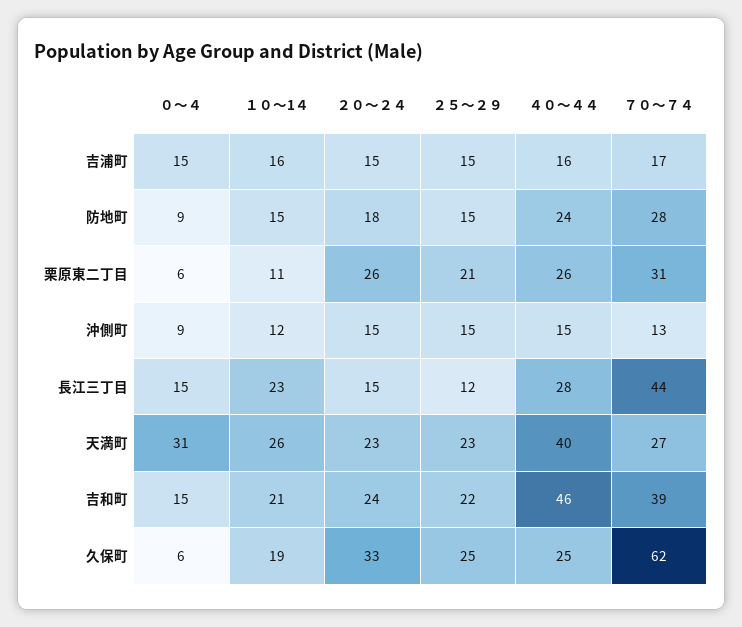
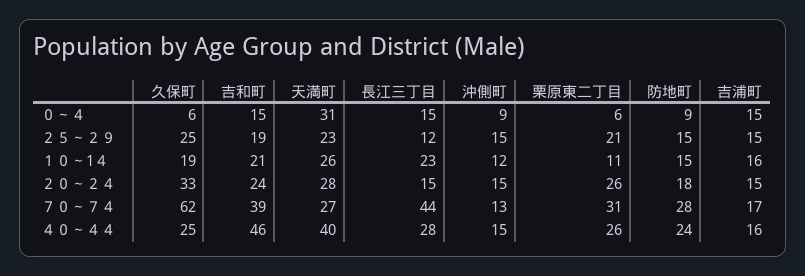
  {
    "０～４": {
      "吉浦町": 15,
      "防地町": 9,
      "栗原東二丁目": 6,
      "沖側町": 9,
      "長江三丁目": 15,
      "天満町": 31,
      "吉和町": 15,
      "久保町": 6
    },
    "１０～1４": {
      "吉浦町": 16,
      "防地町": 15,
      "栗原東二丁目": 11,
      "沖側町": 12,
      "長江三丁目": 23,
      "天満町": 26,
      "吉和町": 21,
      "久保町": 19
    },
    "２０～２４": {
      "吉浦町": 15,
      "防地町": 18,
      "栗原東二丁目": 26,
      "沖側町": 15,
      "長江三丁目": 15,
-     "天満町": 23,
+     "天満町": 28,
      "吉和町": 24,
      "久保町": 33
    },
    "２５～２９": {
      "吉浦町": 15,
      "防地町": 15,
      "栗原東二丁目": 21,
      "沖側町": 15,
      "長江三丁目": 12,
      "天満町": 23,
-     "吉和町": 22,
+     "吉和町": 19,
      "久保町": 25
    },
    "４０～４４": {
      "吉浦町": 16,
      "防地町": 24,
      "栗原東二丁目": 26,
      "沖側町": 15,
      "長江三丁目": 28,
      "天満町": 40,
      "吉和町": 46,
      "久保町": 25
    },
    "７０～７４": {
      "吉浦町": 17,
      "防地町": 28,
      "栗原東二丁目": 31,
      "沖側町": 13,
      "長江三丁目": 44,
      "天満町": 27,
      "吉和町": 39,
      "久保町": 62
    }
  }

